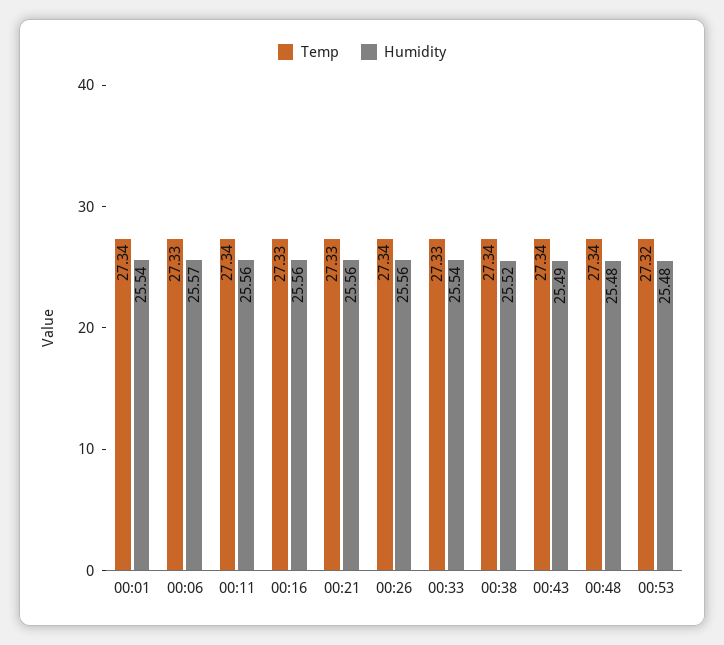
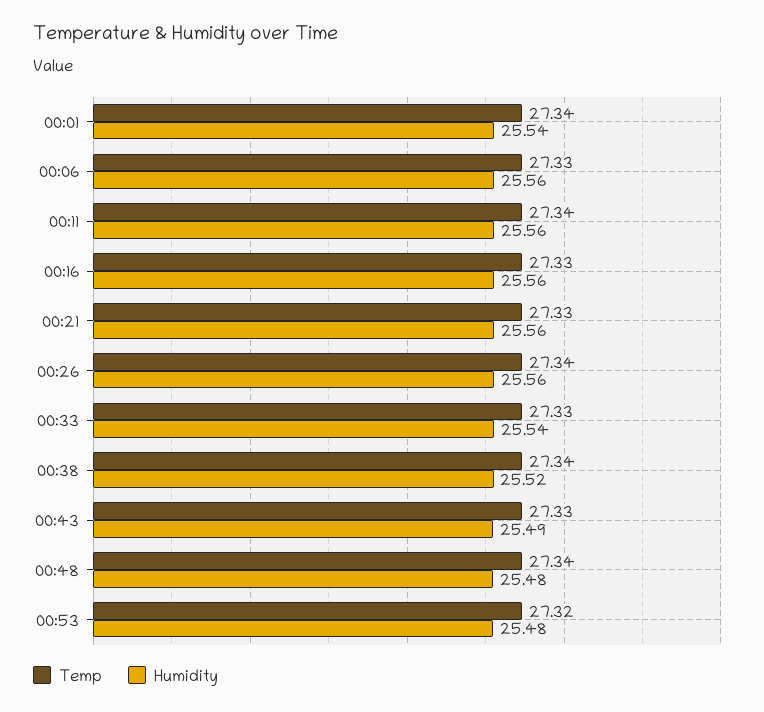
  {
    "Temp": {
      "00:01": 27.34,
      "00:06": 27.33,
      "00:11": 27.34,
      "00:16": 27.33,
      "00:21": 27.33,
      "00:26": 27.34,
      "00:33": 27.33,
      "00:38": 27.34,
-     "00:43": 27.34,
+     "00:43": 27.33,
      "00:48": 27.34,
      "00:53": 27.32
    },
    "Humidity": {
      "00:01": 25.54,
-     "00:06": 25.57,
+     "00:06": 25.56,
      "00:11": 25.56,
      "00:16": 25.56,
      "00:21": 25.56,
      "00:26": 25.56,
      "00:33": 25.54,
      "00:38": 25.52,
      "00:43": 25.49,
      "00:48": 25.48,
      "00:53": 25.48
    }
  }

